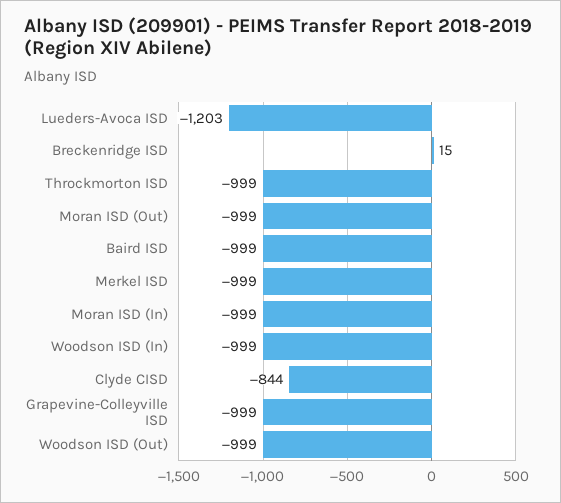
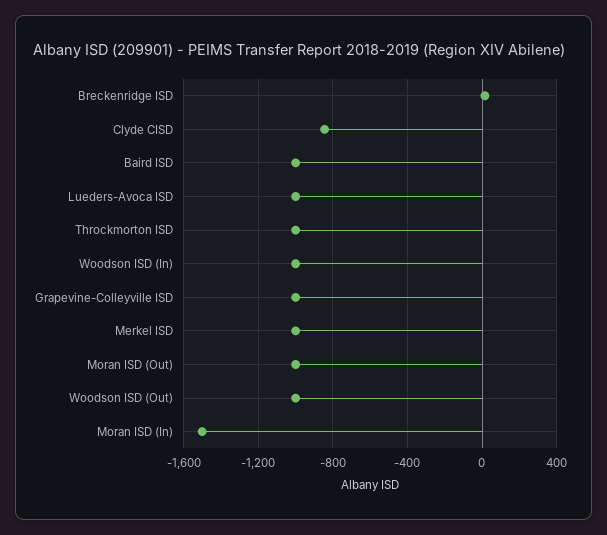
  {
-   "Lueders-Avoca ISD": -1203,
+   "Lueders-Avoca ISD": -1000,
    "Breckenridge ISD": 15,
    "Throckmorton ISD": -999,
    "Moran ISD (Out)": -999,
    "Baird ISD": -999,
    "Merkel ISD": -999,
-   "Moran ISD (In)": -999,
+   "Moran ISD (In)": -1500,
    "Woodson ISD (In)": -999,
    "Clyde CISD": -844,
    "Grapevine-Colleyville ISD": -999,
    "Woodson ISD (Out)": -999
  }

